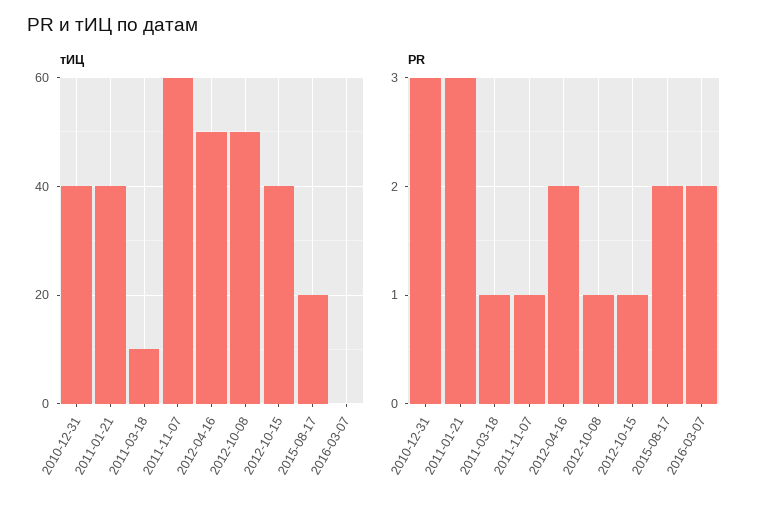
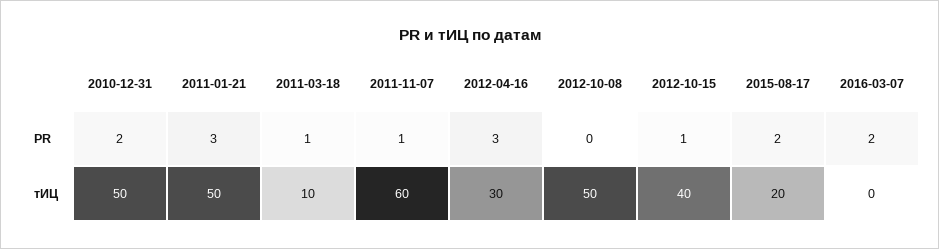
  {
    "тИЦ": {
-     "2010-12-31": 40,
+     "2010-12-31": 50,
-     "2011-01-21": 40,
+     "2011-01-21": 50,
      "2011-03-18": 10,
      "2011-11-07": 60,
-     "2012-04-16": 50,
+     "2012-04-16": 30,
      "2012-10-08": 50,
      "2012-10-15": 40,
      "2015-08-17": 20,
      "2016-03-07": 0
    },
    "PR": {
-     "2010-12-31": 3,
+     "2010-12-31": 2,
      "2011-01-21": 3,
      "2011-03-18": 1,
      "2011-11-07": 1,
-     "2012-04-16": 2,
+     "2012-04-16": 3,
-     "2012-10-08": 1,
+     "2012-10-08": 0,
      "2012-10-15": 1,
      "2015-08-17": 2,
      "2016-03-07": 2
    }
  }

